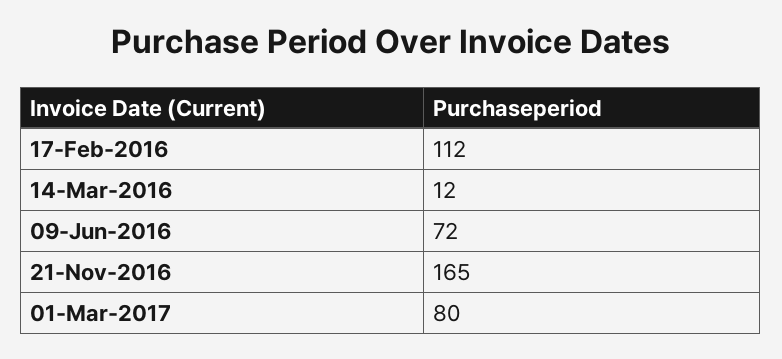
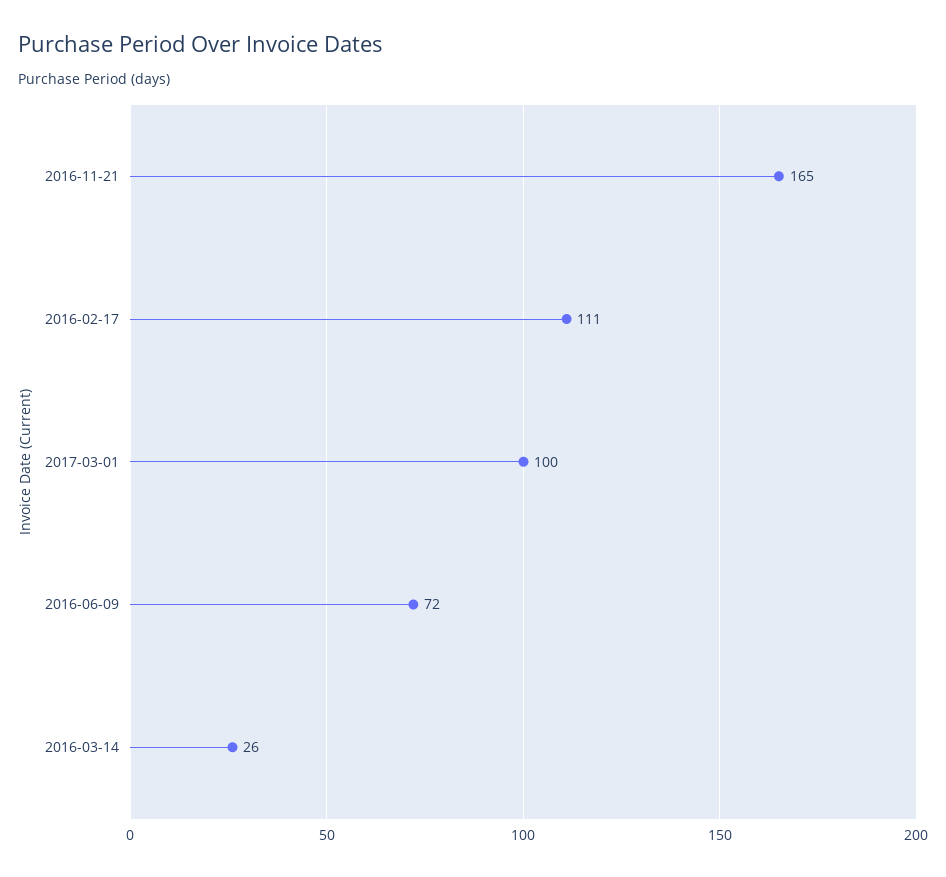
  {
-   "17-Feb-2016": 112,
+   "17-Feb-2016": 111,
-   "14-Mar-2016": 12,
+   "14-Mar-2016": 26,
    "09-Jun-2016": 72,
    "21-Nov-2016": 165,
-   "01-Mar-2017": 80
+   "01-Mar-2017": 100
  }

